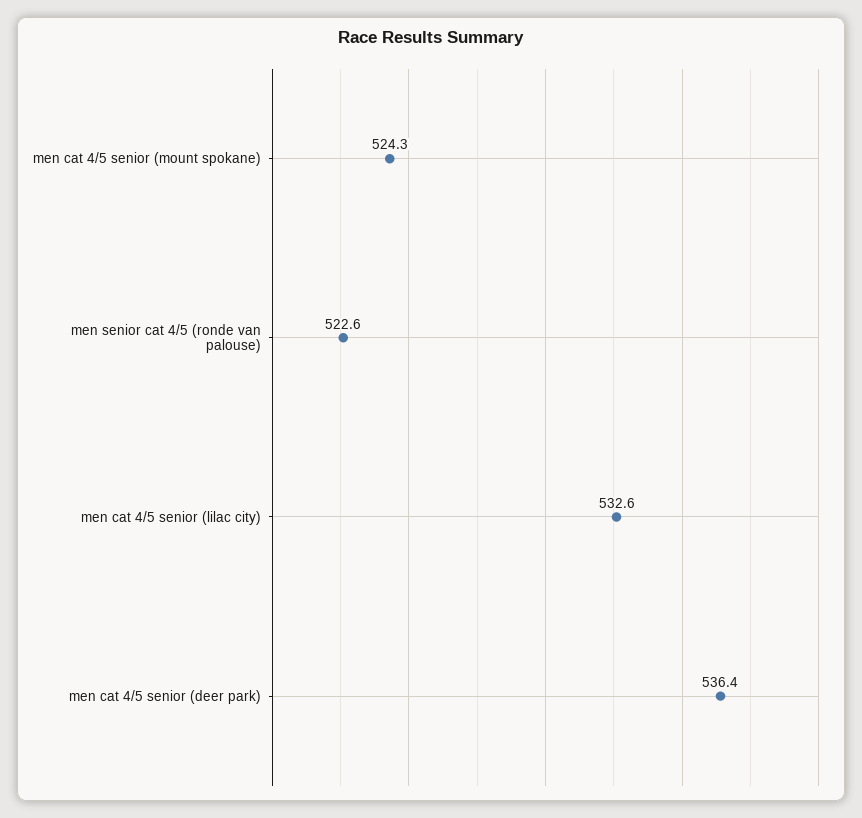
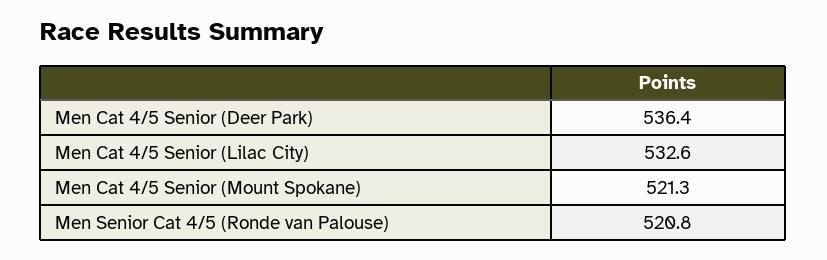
  {
-   "men cat 4/5 senior (mount spokane)": 524.3,
+   "men cat 4/5 senior (mount spokane)": 521.3,
-   "men senior cat 4/5 (ronde van palouse)": 522.6,
+   "men senior cat 4/5 (ronde van palouse)": 520.8,
    "men cat 4/5 senior (lilac city)": 532.6,
    "men cat 4/5 senior (deer park)": 536.4
  }

